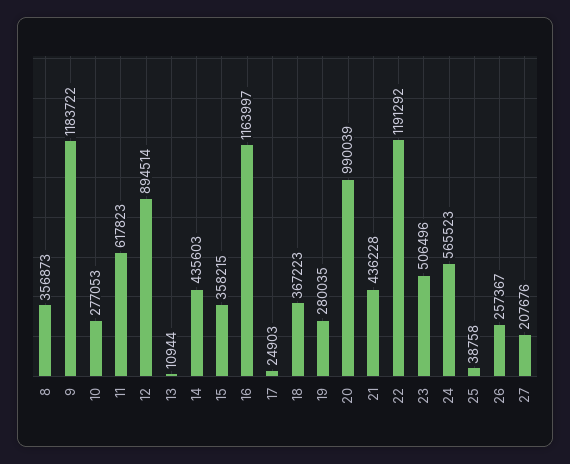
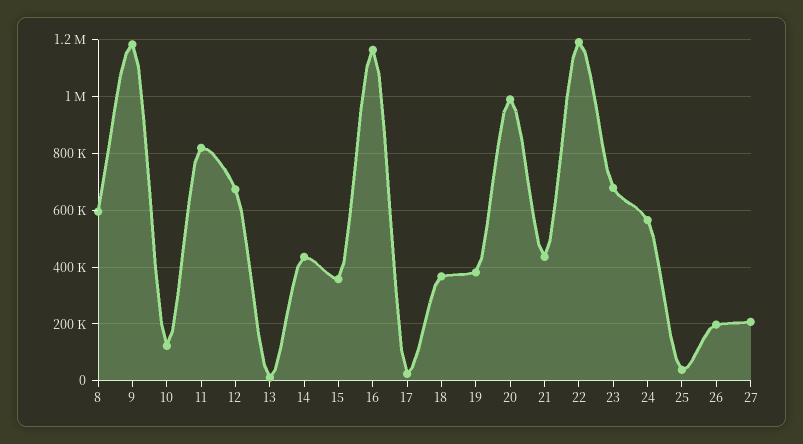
  {
-   "8": 356873,
+   "8": 600000,
    "9": 1183722,
-   "10": 277053,
+   "10": 125000,
-   "11": 617823,
+   "11": 825000,
-   "12": 894514,
+   "12": 675000,
    "13": 10944,
    "14": 435603,
    "15": 358215,
    "16": 1163997,
    "17": 24903,
    "18": 367223,
-   "19": 280035,
+   "19": 375000,
    "20": 990039,
    "21": 436228,
    "22": 1191292,
-   "23": 506496,
+   "23": 675000,
    "24": 565523,
    "25": 38758,
-   "26": 257367,
+   "26": 200000,
    "27": 207676
  }

